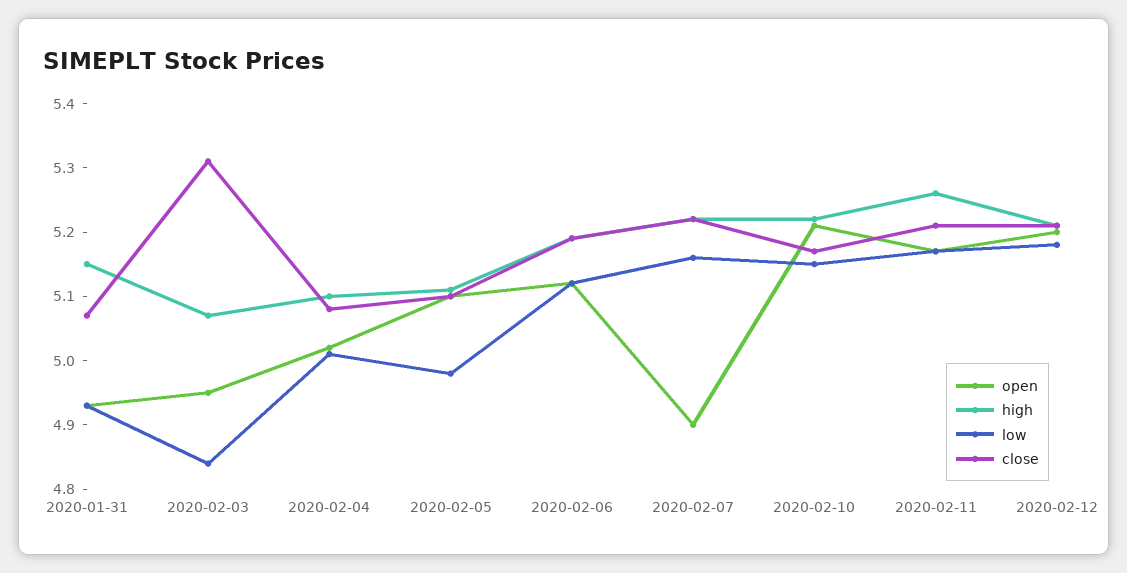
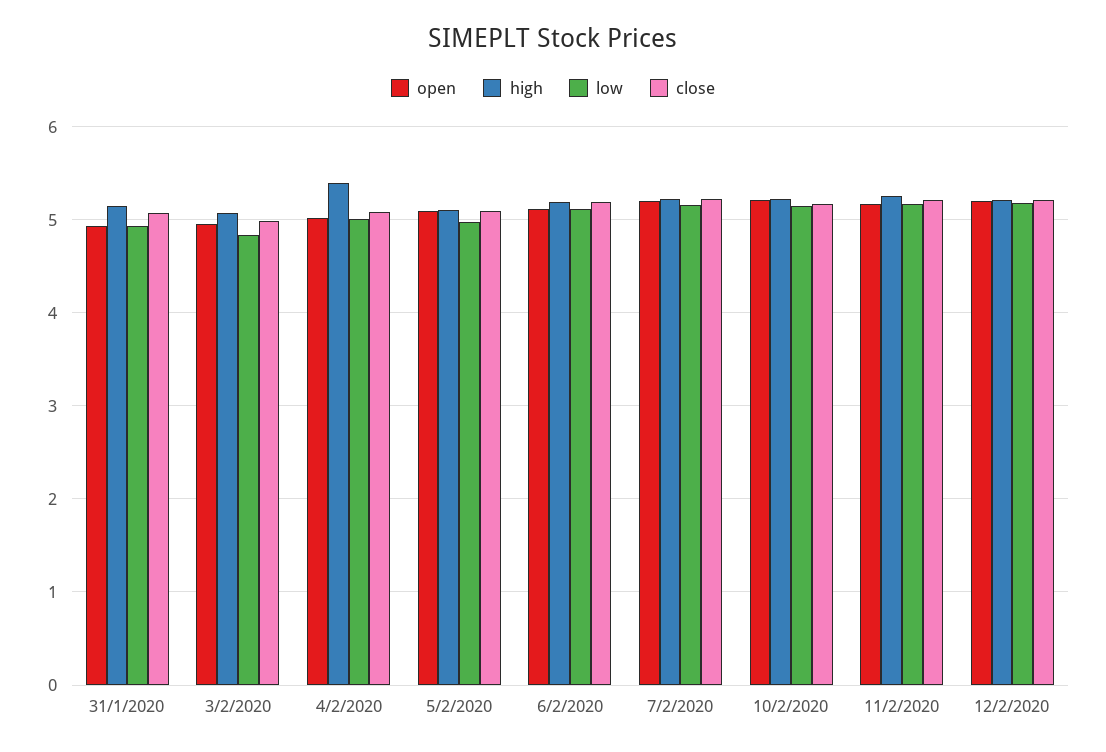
  {
    "open": {
      "2020-01-31": 4.95,
      "2020-02-03": 4.95,
      "2020-02-04": 5,
      "2020-02-05": 5.1,
      "2020-02-06": 5.1,
-     "2020-02-07": 4.9,
+     "2020-02-07": 5.2,
      "2020-02-10": 5.2,
      "2020-02-11": 5.15,
      "2020-02-12": 5.2
    },
    "high": {
      "2020-01-31": 5.15,
      "2020-02-03": 5.05,
-     "2020-02-04": 5.1,
+     "2020-02-04": 5.4,
      "2020-02-05": 5.1,
      "2020-02-06": 5.2,
      "2020-02-07": 5.2,
      "2020-02-10": 5.2,
      "2020-02-11": 5.25,
      "2020-02-12": 5.2
    },
    "low": {
      "2020-01-31": 4.95,
      "2020-02-03": 4.85,
      "2020-02-04": 5,
      "2020-02-05": 5,
      "2020-02-06": 5.1,
      "2020-02-07": 5.15,
      "2020-02-10": 5.15,
      "2020-02-11": 5.15,
      "2020-02-12": 5.2
    },
    "close": {
      "2020-01-31": 5.05,
-     "2020-02-03": 5.3,
+     "2020-02-03": 5,
      "2020-02-04": 5.1,
      "2020-02-05": 5.1,
      "2020-02-06": 5.2,
      "2020-02-07": 5.2,
      "2020-02-10": 5.15,
      "2020-02-11": 5.2,
      "2020-02-12": 5.2
    }
  }

